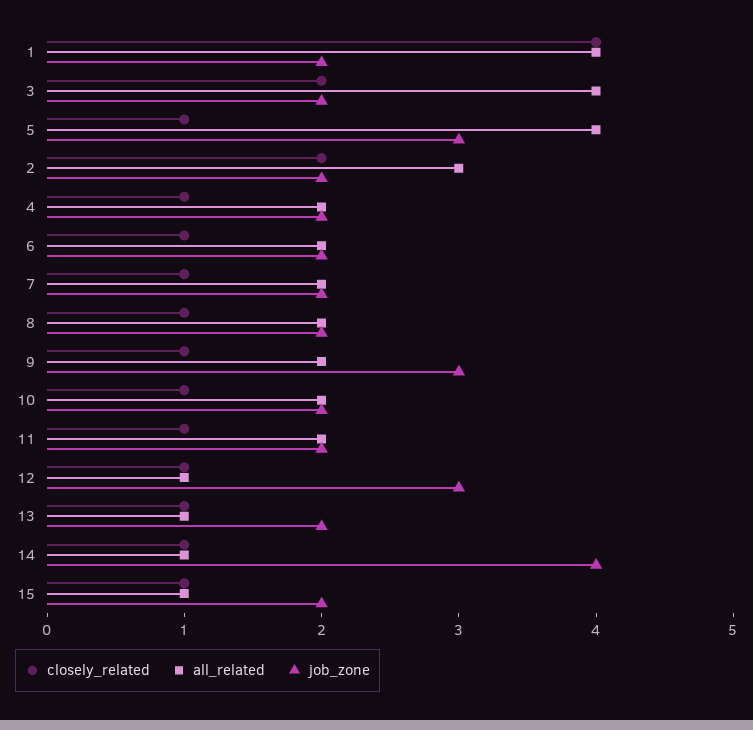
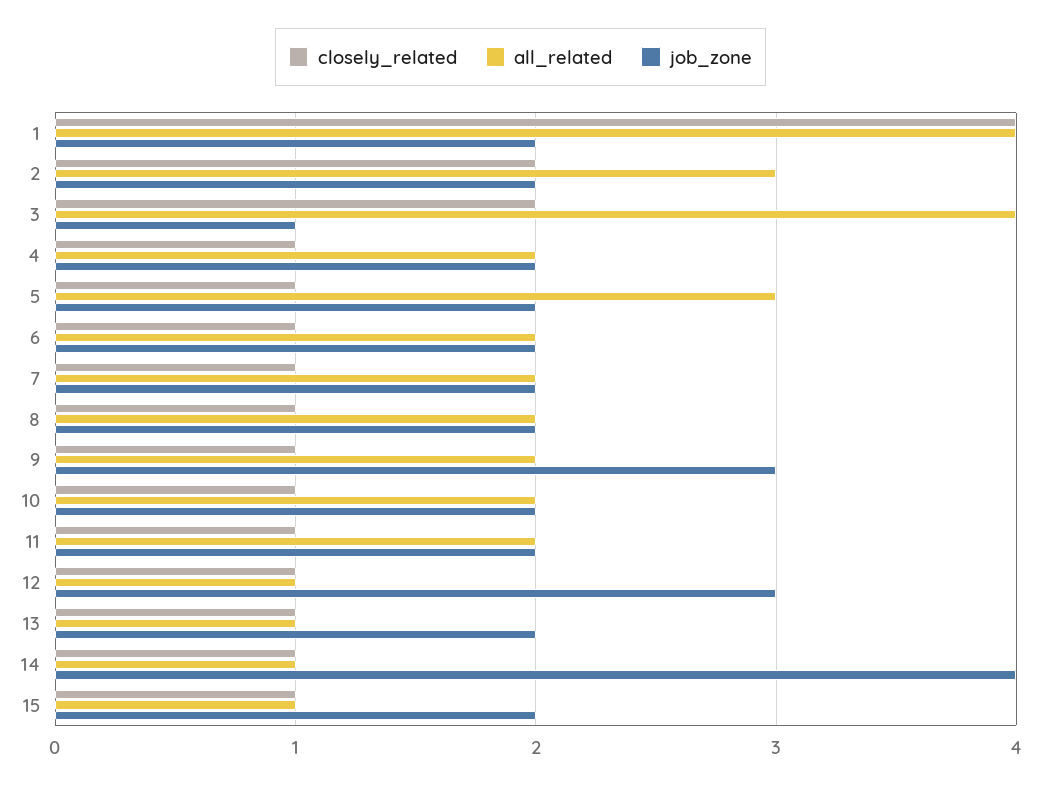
  {
    "closely_related": {
      "1": 4,
      "3": 2,
      "5": 1,
      "2": 2,
      "4": 1,
      "6": 1,
      "7": 1,
      "8": 1,
      "9": 1,
      "10": 1,
      "11": 1,
      "12": 1,
      "13": 1,
      "14": 1,
      "15": 1
    },
    "all_related": {
      "1": 4,
      "3": 4,
-     "5": 4,
+     "5": 3,
      "2": 3,
      "4": 2,
      "6": 2,
      "7": 2,
      "8": 2,
      "9": 2,
      "10": 2,
      "11": 2,
      "12": 1,
      "13": 1,
      "14": 1,
      "15": 1
    },
    "job_zone": {
      "1": 2,
-     "3": 2,
+     "3": 1,
-     "5": 3,
+     "5": 2,
      "2": 2,
      "4": 2,
      "6": 2,
      "7": 2,
      "8": 2,
      "9": 3,
      "10": 2,
      "11": 2,
      "12": 3,
      "13": 2,
      "14": 4,
      "15": 2
    }
  }

